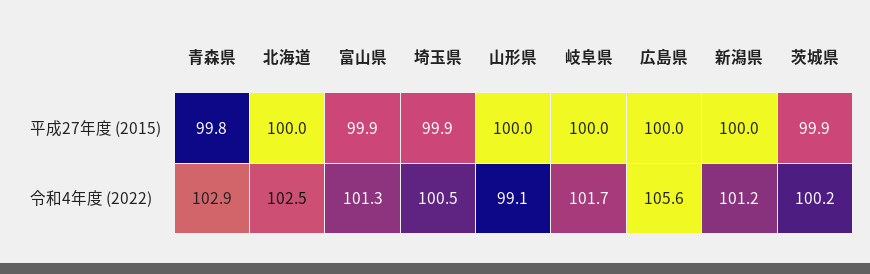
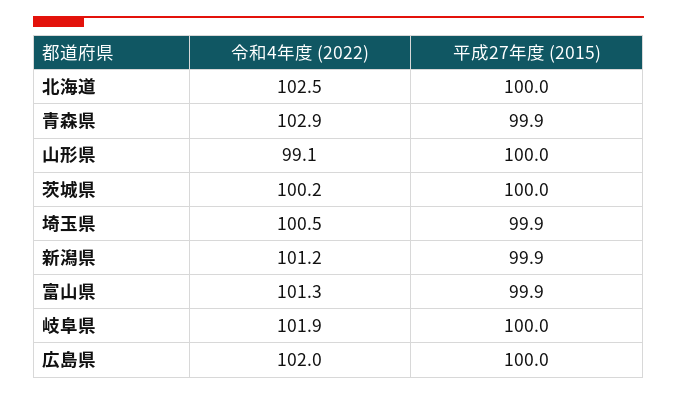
  {
    "青森県": {
-     "平成27年度 (2015)": 99.8,
+     "平成27年度 (2015)": 99.9,
      "令和4年度 (2022)": 102.9
    },
    "北海道": {
      "平成27年度 (2015)": 100,
      "令和4年度 (2022)": 102.5
    },
    "富山県": {
      "平成27年度 (2015)": 99.9,
      "令和4年度 (2022)": 101.3
    },
    "埼玉県": {
      "平成27年度 (2015)": 99.9,
      "令和4年度 (2022)": 100.5
    },
    "山形県": {
      "平成27年度 (2015)": 100,
      "令和4年度 (2022)": 99.1
    },
    "岐阜県": {
      "平成27年度 (2015)": 100,
-     "令和4年度 (2022)": 101.7
+     "令和4年度 (2022)": 101.9
    },
    "広島県": {
      "平成27年度 (2015)": 100,
-     "令和4年度 (2022)": 105.6
+     "令和4年度 (2022)": 102
    },
    "新潟県": {
-     "平成27年度 (2015)": 100,
+     "平成27年度 (2015)": 99.9,
      "令和4年度 (2022)": 101.2
    },
    "茨城県": {
-     "平成27年度 (2015)": 99.9,
+     "平成27年度 (2015)": 100,
      "令和4年度 (2022)": 100.2
    }
  }

